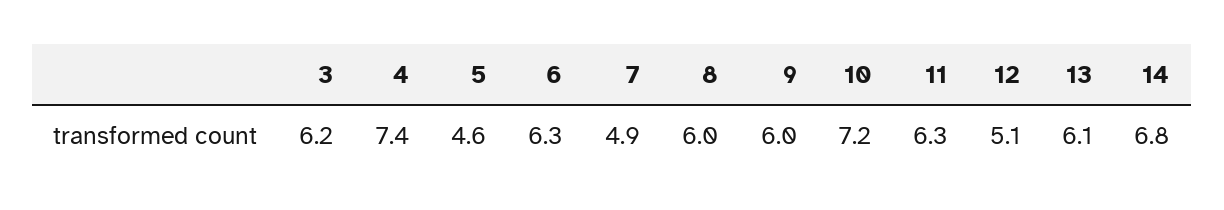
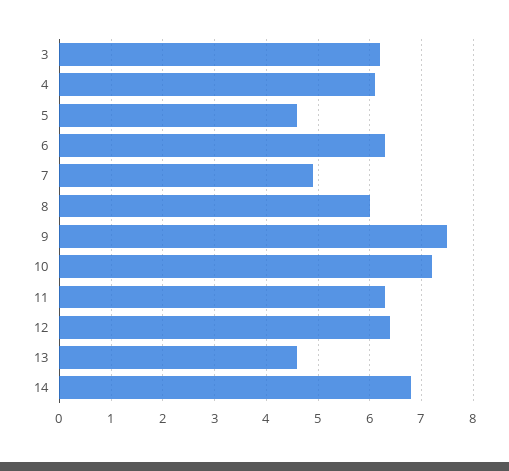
  {
    "3": 6.2,
-   "4": 7.4,
+   "4": 6,
    "5": 4.6,
    "6": 6.3,
    "7": 4.9,
    "8": 6,
-   "9": 6,
+   "9": 7.5,
    "10": 7.2,
    "11": 6.3,
-   "12": 5.1,
+   "12": 6.5,
-   "13": 6.1,
+   "13": 4.5,
    "14": 6.8
  }

